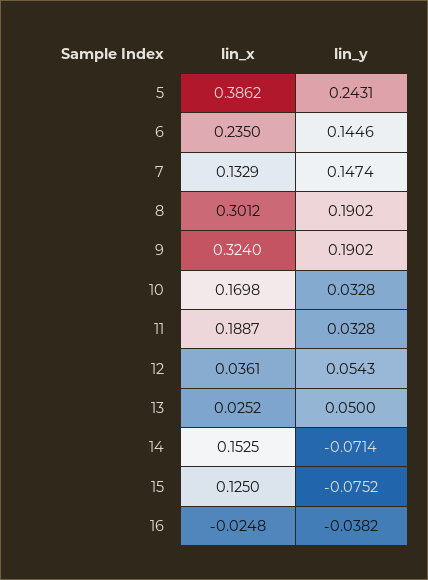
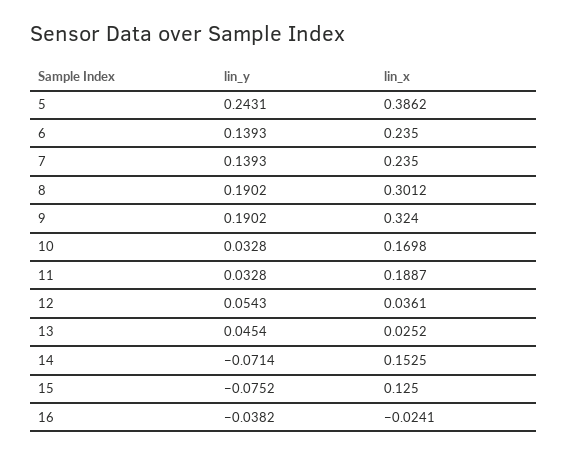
  {
    "lin_x": {
      "5": 0.3862,
      "6": 0.235,
-     "7": 0.1329,
+     "7": 0.235,
      "8": 0.3012,
      "9": 0.324,
      "10": 0.1698,
      "11": 0.1887,
      "12": 0.0361,
      "13": 0.0252,
      "14": 0.1525,
      "15": 0.125,
-     "16": -0.0248
+     "16": -0.0241
    },
    "lin_y": {
      "5": 0.2431,
-     "6": 0.1446,
+     "6": 0.1393,
-     "7": 0.1474,
+     "7": 0.1393,
      "8": 0.1902,
      "9": 0.1902,
      "10": 0.0328,
      "11": 0.0328,
      "12": 0.0543,
-     "13": 0.05,
+     "13": 0.0454,
      "14": -0.0714,
      "15": -0.0752,
      "16": -0.0382
    }
  }

